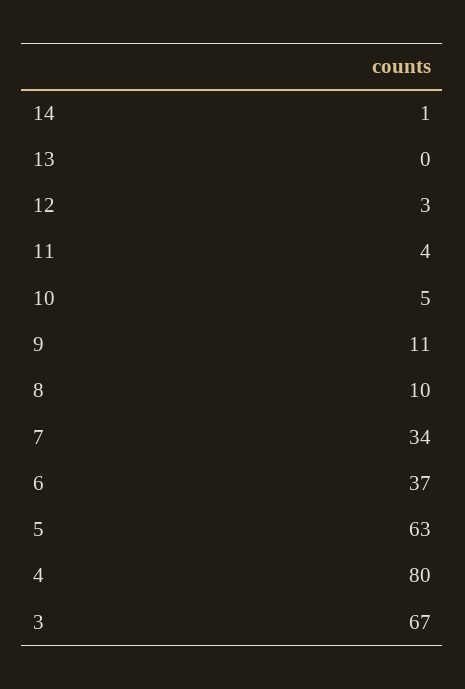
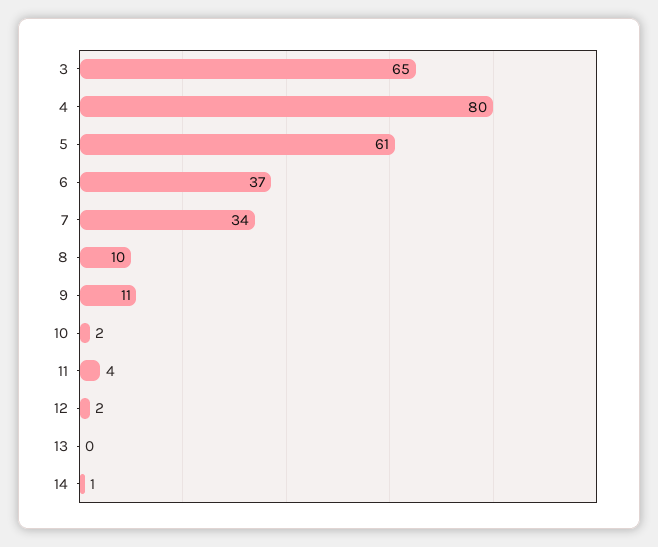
  {
    "14": 1,
    "13": 0,
-   "12": 3,
+   "12": 2,
    "11": 4,
-   "10": 5,
+   "10": 2,
    "9": 11,
    "8": 10,
    "7": 34,
    "6": 37,
-   "5": 63,
+   "5": 61,
    "4": 80,
-   "3": 67
+   "3": 65
  }

